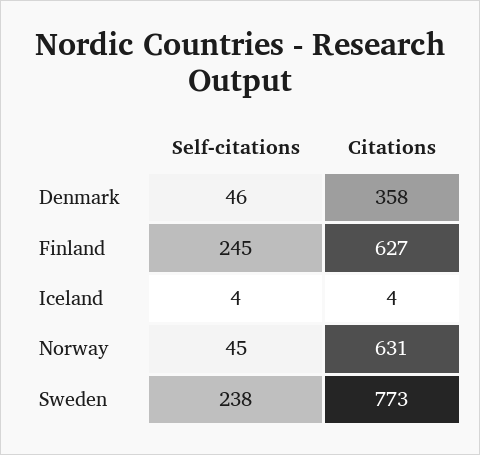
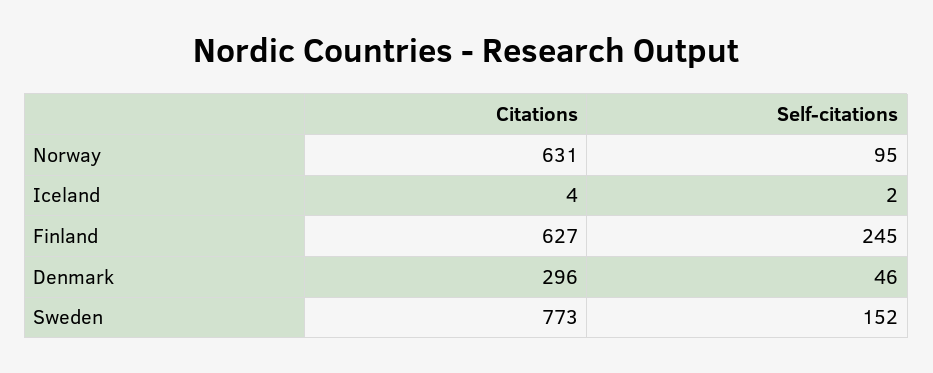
  {
    "Self-citations": {
      "Denmark": 46,
      "Finland": 245,
-     "Iceland": 4,
+     "Iceland": 2,
-     "Norway": 45,
+     "Norway": 95,
-     "Sweden": 238
+     "Sweden": 152
    },
    "Citations": {
-     "Denmark": 358,
+     "Denmark": 296,
      "Finland": 627,
      "Iceland": 4,
      "Norway": 631,
      "Sweden": 773
    }
  }

